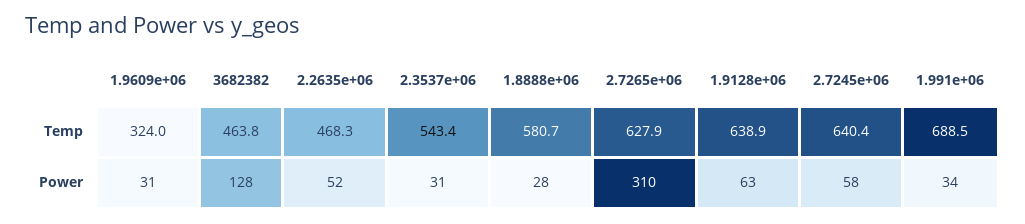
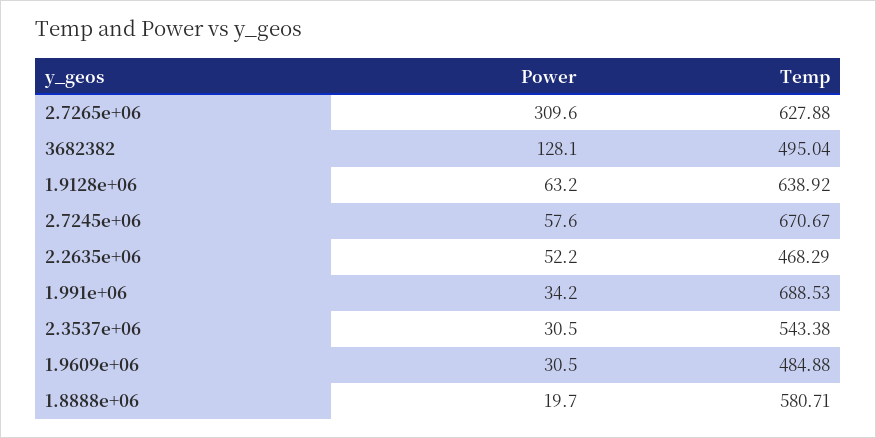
  {
    "1.9609e+06": {
-     "Temp": 324,
+     "Temp": 484.88,
      "Power": 30.5
    },
    "3682382": {
-     "Temp": 463.8,
+     "Temp": 495.04,
      "Power": 128.1
    },
    "2.2635e+06": {
      "Temp": 468.29,
      "Power": 52.2
    },
    "2.3537e+06": {
      "Temp": 543.38,
      "Power": 30.5
    },
    "1.8888e+06": {
      "Temp": 580.71,
-     "Power": 28
+     "Power": 19.7
    },
    "2.7265e+06": {
      "Temp": 627.88,
      "Power": 309.6
    },
    "1.9128e+06": {
      "Temp": 638.92,
      "Power": 63.2
    },
    "2.7245e+06": {
-     "Temp": 640.4,
+     "Temp": 670.67,
      "Power": 57.6
    },
    "1.991e+06": {
      "Temp": 688.53,
      "Power": 34.2
    }
  }

